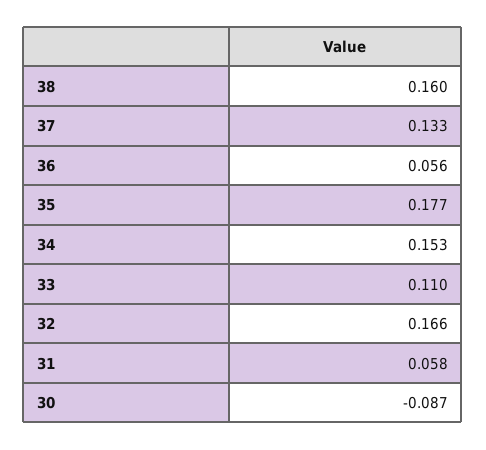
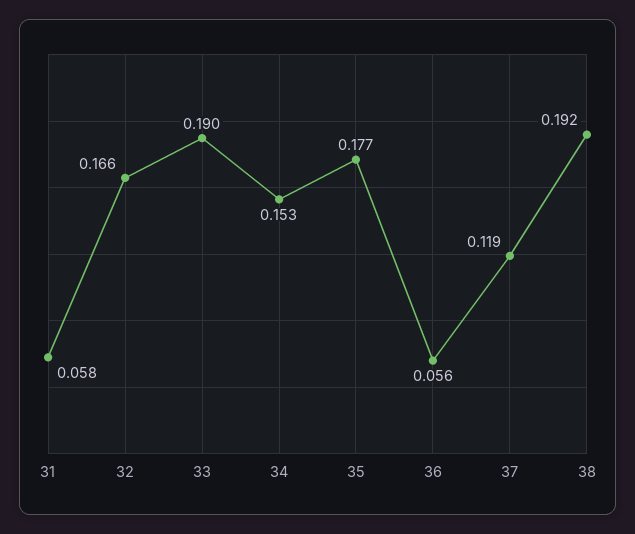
  {
-   "38": 0.16,
+   "38": 0.192,
-   "37": 0.133,
+   "37": 0.119,
    "36": 0.056,
    "35": 0.177,
    "34": 0.153,
-   "33": 0.11,
+   "33": 0.19,
    "32": 0.166,
-   "31": 0.058,
+   "31": 0.058
-   "30": -0.087
  }

